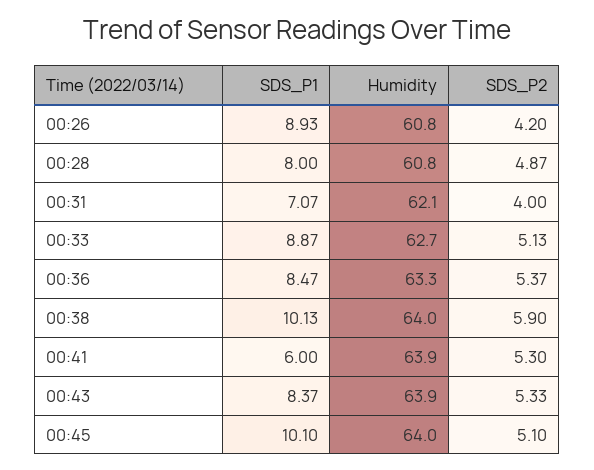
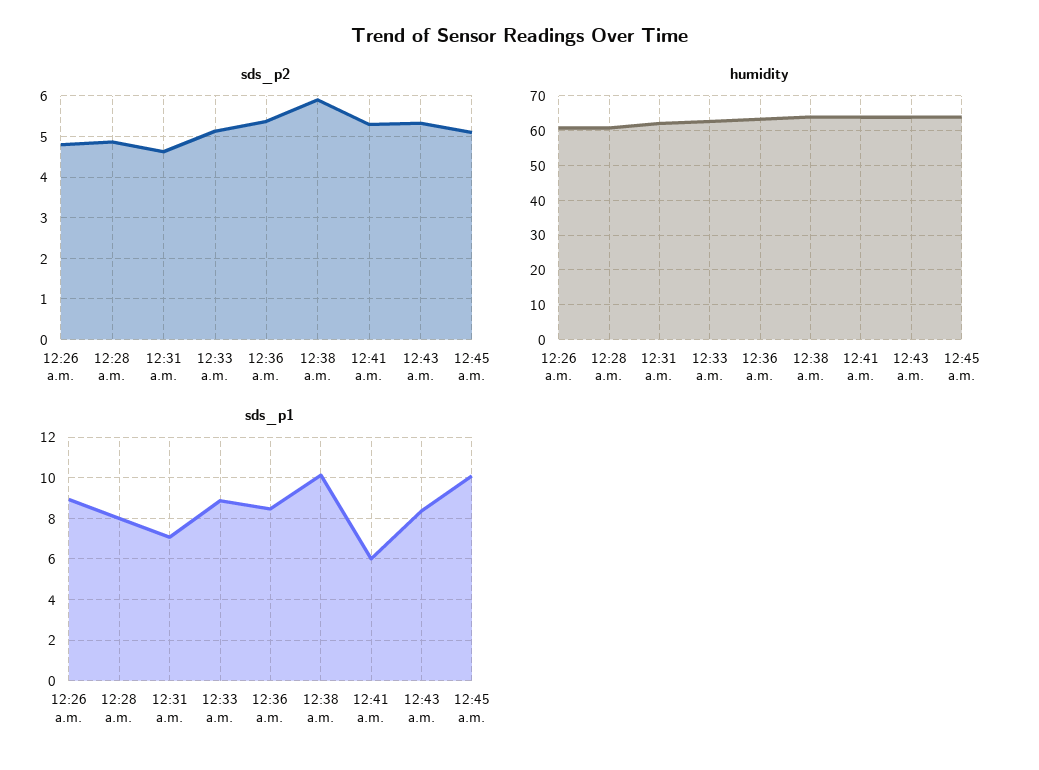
  {
    "SDS_P1": {
      "00:26": 8.93,
      "00:28": 8,
      "00:31": 7.07,
      "00:33": 8.87,
      "00:36": 8.47,
      "00:38": 10.13,
      "00:41": 6,
      "00:43": 8.37,
      "00:45": 10.1
    },
    "Humidity": {
      "00:26": 60.8,
      "00:28": 60.8,
      "00:31": 62.1,
      "00:33": 62.7,
      "00:36": 63.3,
      "00:38": 64,
      "00:41": 63.9,
      "00:43": 63.9,
      "00:45": 64
    },
    "SDS_P2": {
-     "00:26": 4.2,
+     "00:26": 4.8,
      "00:28": 4.87,
-     "00:31": 4,
+     "00:31": 4.6,
      "00:33": 5.13,
      "00:36": 5.37,
      "00:38": 5.9,
      "00:41": 5.3,
      "00:43": 5.33,
      "00:45": 5.1
    }
  }

